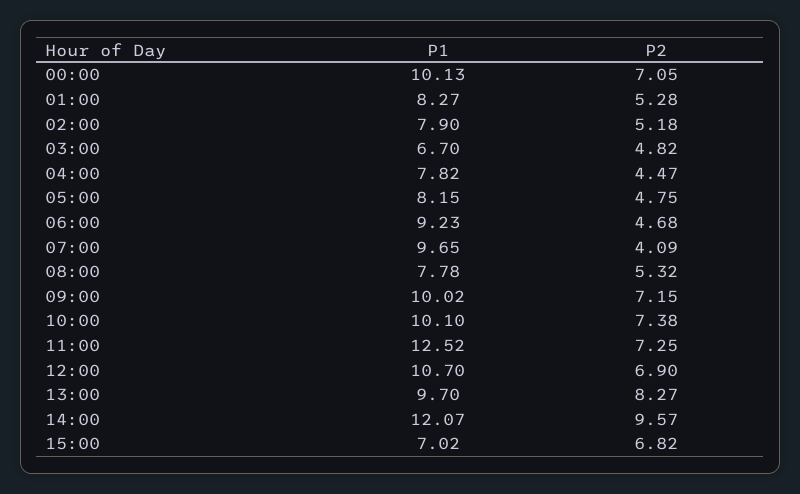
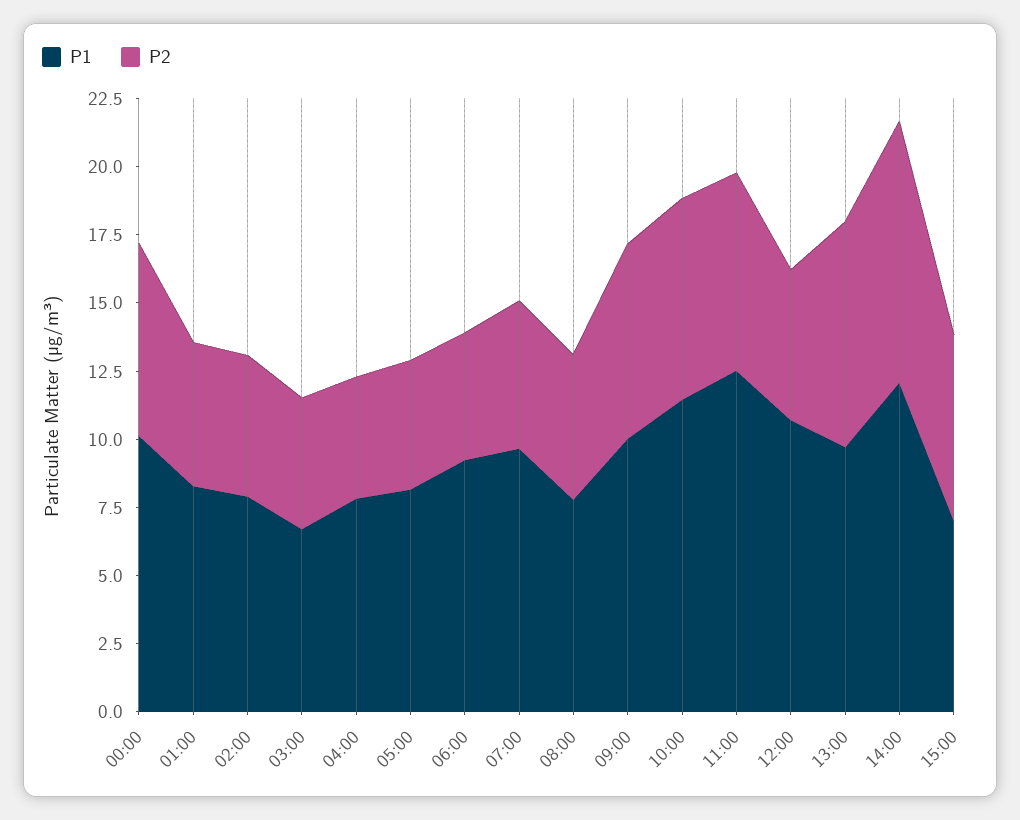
  {
    "P1": {
      "00:00": 10.13,
      "01:00": 8.27,
      "02:00": 7.9,
      "03:00": 6.7,
      "04:00": 7.82,
      "05:00": 8.15,
      "06:00": 9.23,
      "07:00": 9.65,
      "08:00": 7.78,
      "09:00": 10.02,
-     "10:00": 10.1,
+     "10:00": 11.5,
      "11:00": 12.52,
      "12:00": 10.7,
      "13:00": 9.7,
      "14:00": 12.07,
      "15:00": 7.02
    },
    "P2": {
      "00:00": 7.05,
      "01:00": 5.28,
      "02:00": 5.18,
      "03:00": 4.82,
      "04:00": 4.47,
      "05:00": 4.75,
      "06:00": 4.68,
-     "07:00": 4.09,
+     "07:00": 5.5,
      "08:00": 5.32,
      "09:00": 7.15,
      "10:00": 7.38,
      "11:00": 7.25,
-     "12:00": 6.9,
+     "12:00": 5.5,
      "13:00": 8.27,
      "14:00": 9.57,
      "15:00": 6.82
    }
  }

